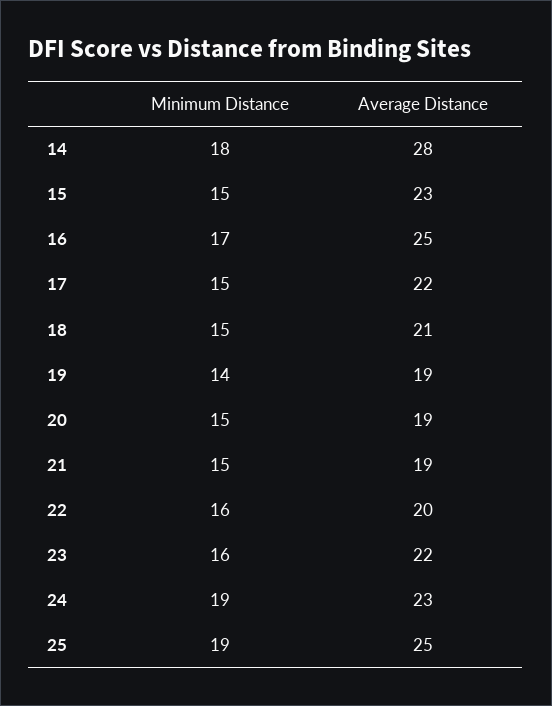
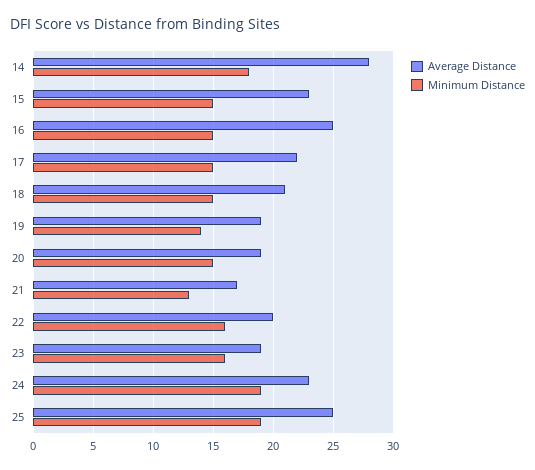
  {
    "Minimum Distance": {
      "14": 18,
      "15": 15,
-     "16": 17,
+     "16": 15,
      "17": 15,
      "18": 15,
      "19": 14,
      "20": 15,
-     "21": 15,
+     "21": 13,
      "22": 16,
      "23": 16,
      "24": 19,
      "25": 19
    },
    "Average Distance": {
      "14": 28,
      "15": 23,
      "16": 25,
      "17": 22,
      "18": 21,
      "19": 19,
      "20": 19,
-     "21": 19,
+     "21": 17,
      "22": 20,
-     "23": 22,
+     "23": 19,
      "24": 23,
      "25": 25
    }
  }

